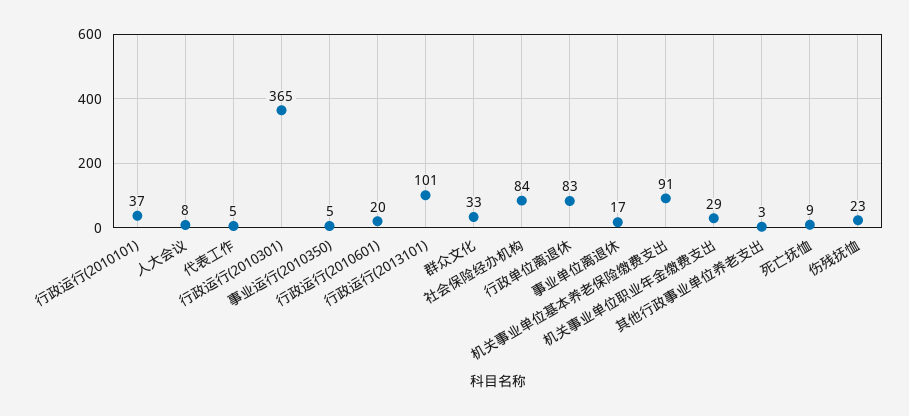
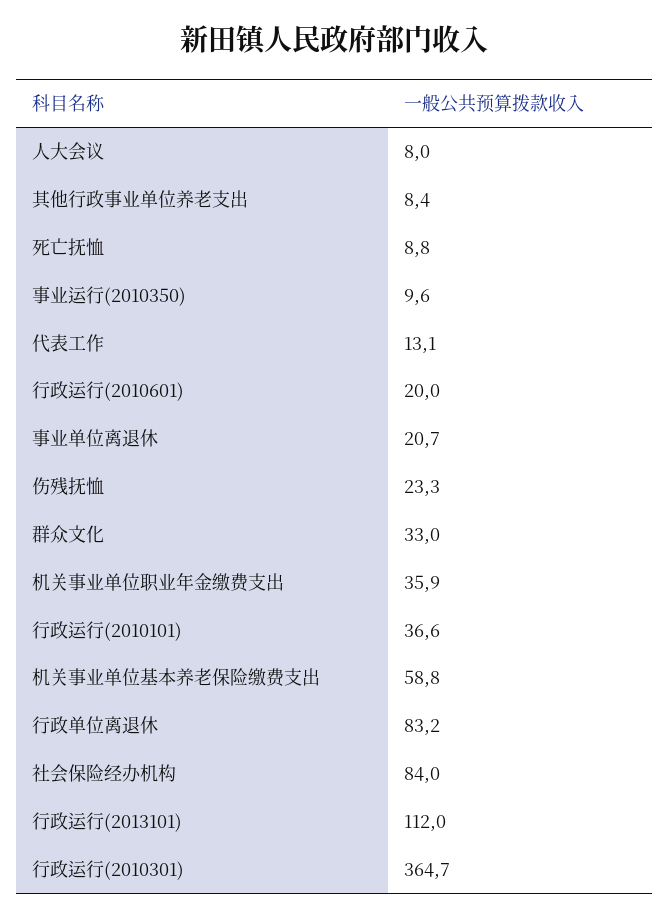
  {
    "行政运行(2010101)": 36.6,
    "人大会议": 8,
-   "代表工作": 5,
+   "代表工作": 13.1,
    "行政运行(2010301)": 364.7,
-   "事业运行(2010350)": 5,
+   "事业运行(2010350)": 9.6,
    "行政运行(2010601)": 20,
-   "行政运行(2013101)": 101,
+   "行政运行(2013101)": 112,
    "群众文化": 33,
    "社会保险经办机构": 84,
    "行政单位离退休": 83.2,
-   "事业单位离退休": 17,
+   "事业单位离退休": 20.7,
-   "机关事业单位基本养老保险缴费支出": 91,
+   "机关事业单位基本养老保险缴费支出": 58.8,
-   "机关事业单位职业年金缴费支出": 29,
+   "机关事业单位职业年金缴费支出": 35.9,
-   "其他行政事业单位养老支出": 3,
+   "其他行政事业单位养老支出": 8.4,
    "死亡抚恤": 8.8,
    "伤残抚恤": 23.3
  }

